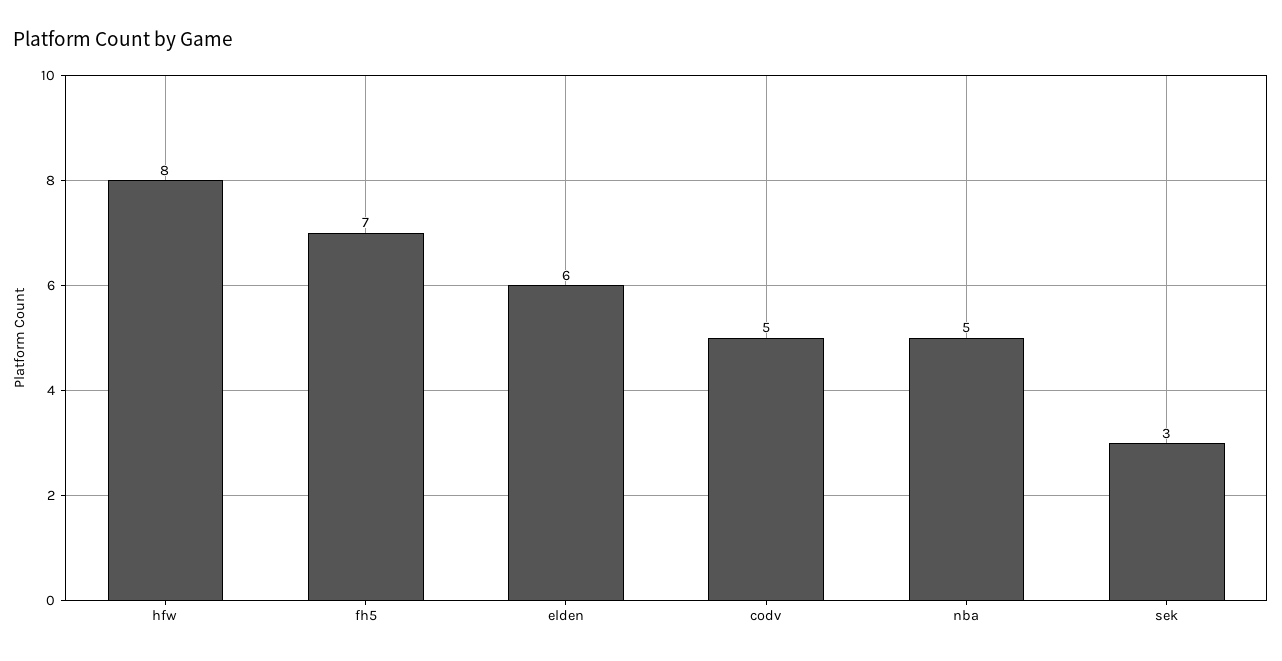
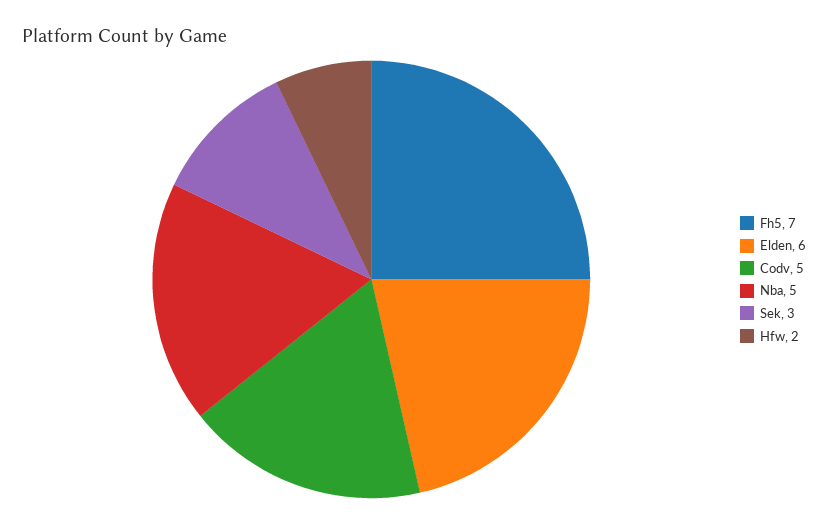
  {
-   "hfw": 8,
+   "hfw": 2,
    "fh5": 7,
    "elden": 6,
    "codv": 5,
    "nba": 5,
    "sek": 3
  }

